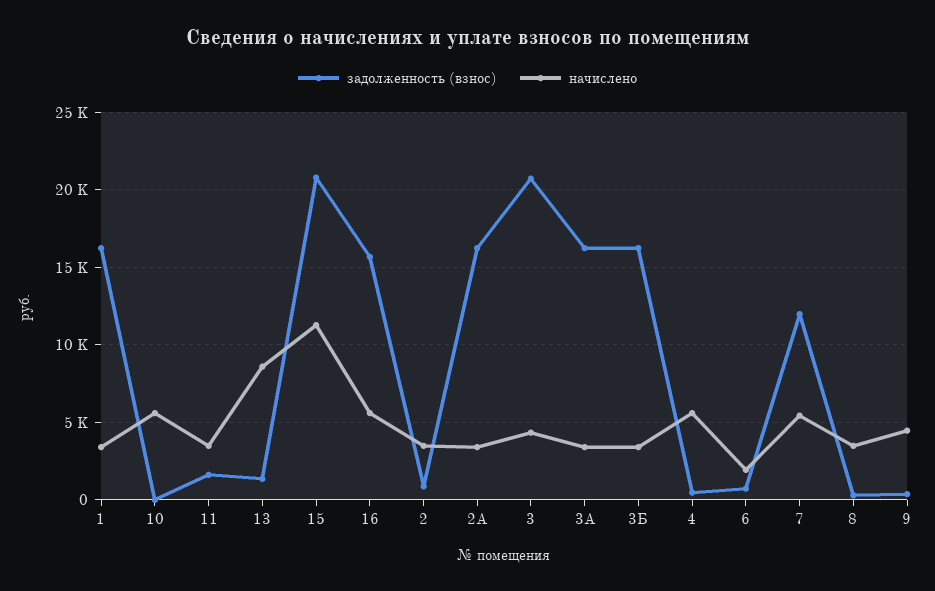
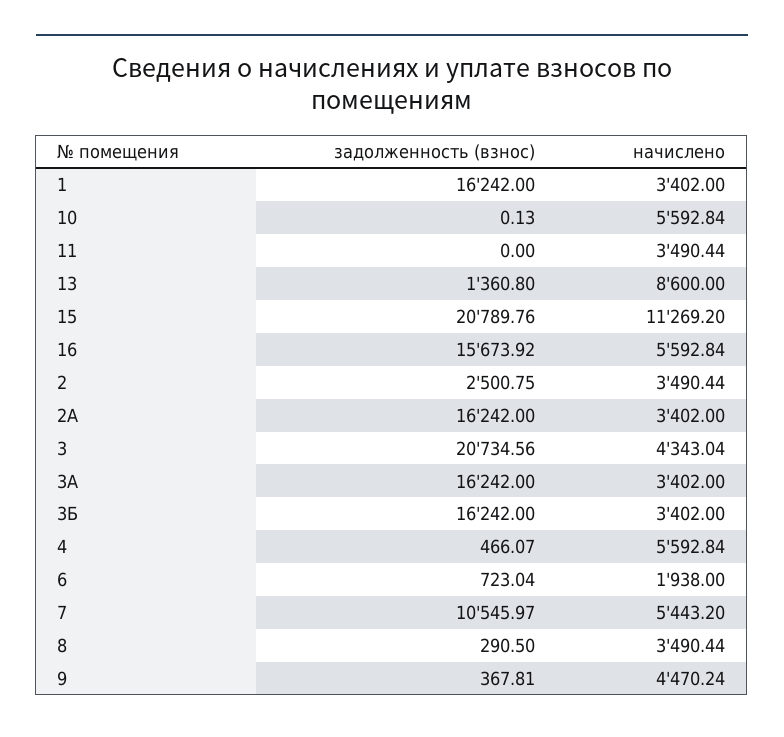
  {
    "задолженность (взнос)": {
      "1": 16242,
      "10": 0.13,
-     "11": 1500,
+     "11": 0,
      "13": 1360.8,
      "15": 20789.76,
      "16": 15673.92,
-     "2": 1000,
+     "2": 2500.75,
      "2А": 16242,
      "3": 20734.56,
      "3А": 16242,
      "3Б": 16242,
      "4": 466.07,
      "6": 723.04,
-     "7": 12000,
+     "7": 10545.97,
      "8": 290.5,
      "9": 367.81
    },
    "начислено": {
      "1": 3402,
      "10": 5592.84,
      "11": 3490.44,
      "13": 8600,
      "15": 11269.2,
      "16": 5592.84,
      "2": 3490.44,
      "2А": 3402,
      "3": 4343.04,
      "3А": 3402,
      "3Б": 3402,
      "4": 5592.84,
      "6": 1938,
      "7": 5443.2,
      "8": 3490.44,
      "9": 4470.24
    }
  }

